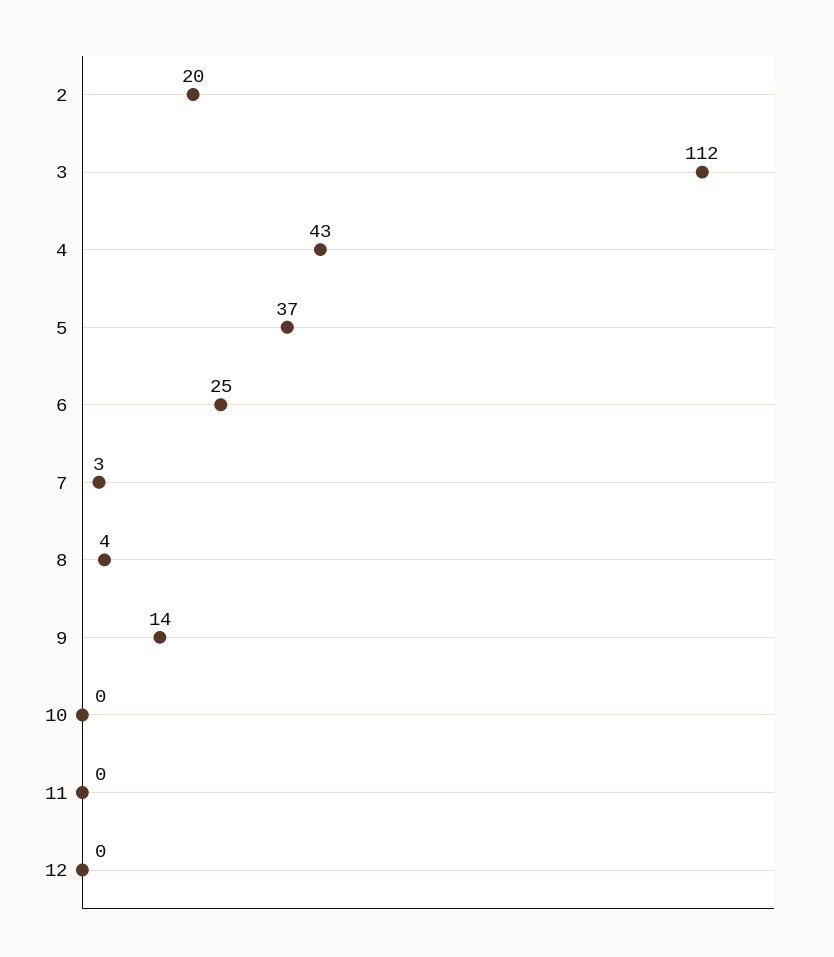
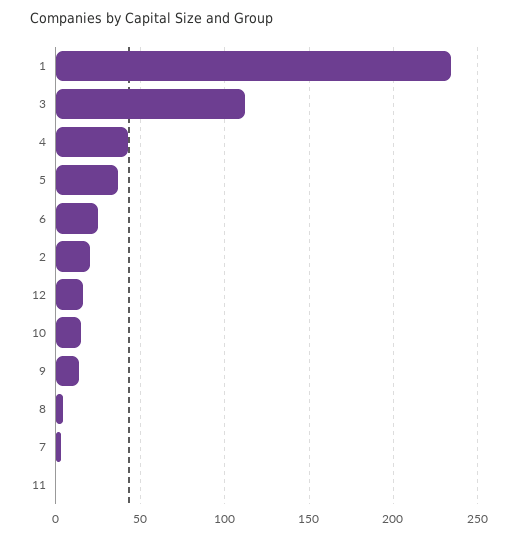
  {
    "2": 20,
    "3": 112,
    "4": 43,
    "5": 37,
    "6": 25,
    "7": 3,
    "8": 4,
    "9": 14,
-   "10": 0,
+   "10": 15,
    "11": 0,
-   "12": 0
+   "12": 15,
+   "1": 235
  }

